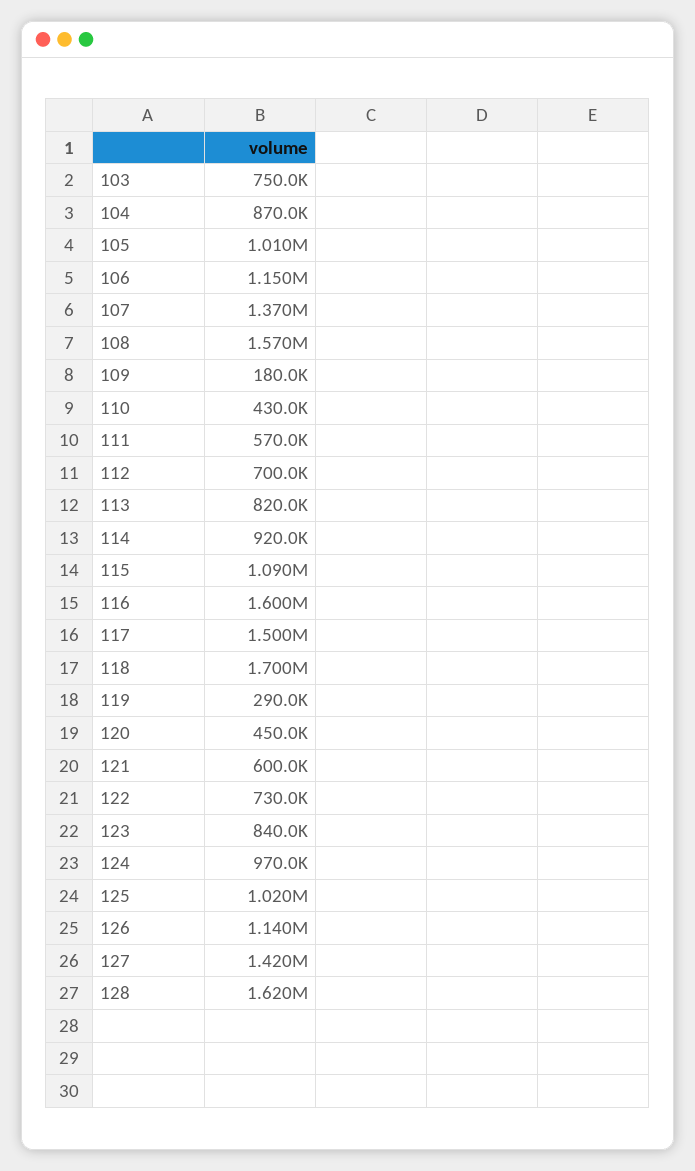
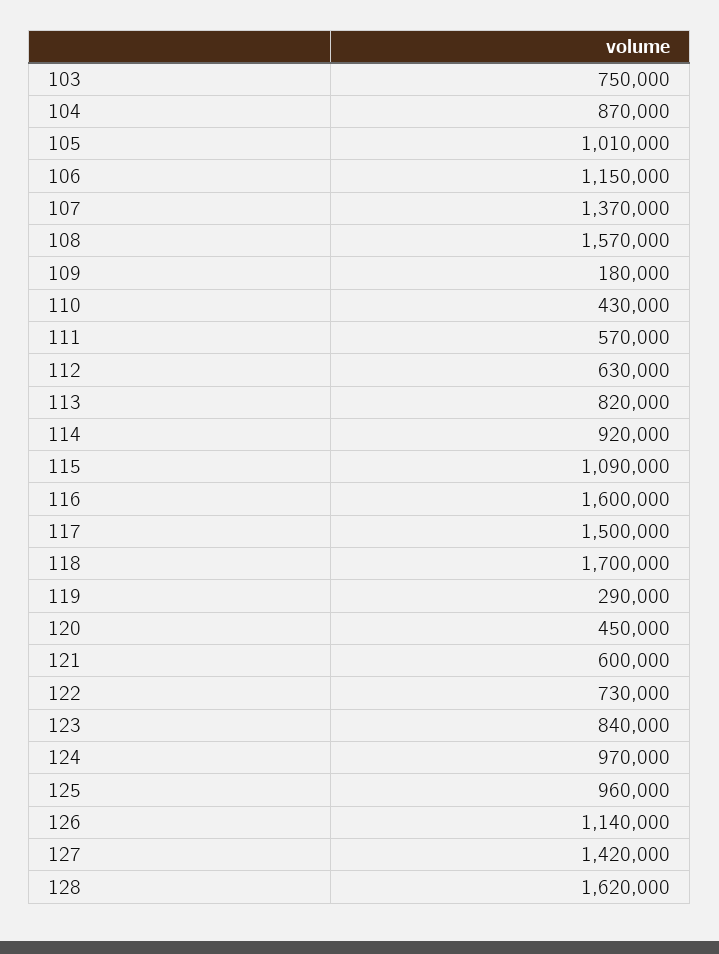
  {
    "103": 750000,
    "104": 870000,
    "105": 1010000,
    "106": 1150000,
    "107": 1370000,
    "108": 1570000,
    "109": 180000,
    "110": 430000,
    "111": 570000,
-   "112": 700000,
+   "112": 630000,
    "113": 820000,
    "114": 920000,
    "115": 1090000,
    "116": 1600000,
    "117": 1500000,
    "118": 1700000,
    "119": 290000,
    "120": 450000,
    "121": 600000,
    "122": 730000,
    "123": 840000,
    "124": 970000,
-   "125": 1020000,
+   "125": 960000,
    "126": 1140000,
    "127": 1420000,
    "128": 1620000
  }

